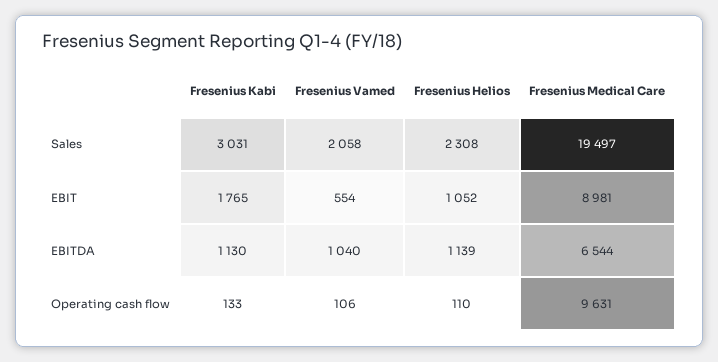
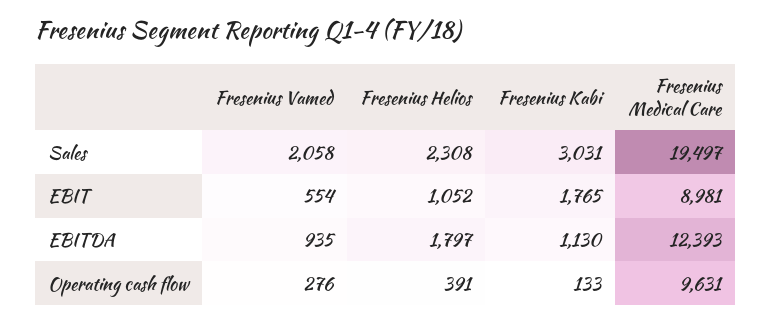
  {
    "Fresenius Kabi": {
      "Sales": 3031,
      "EBIT": 1765,
      "EBITDA": 1130,
      "Operating cash flow": 133
    },
    "Fresenius Vamed": {
      "Sales": 2058,
      "EBIT": 554,
-     "EBITDA": 1040,
+     "EBITDA": 935,
-     "Operating cash flow": 106
+     "Operating cash flow": 276
    },
    "Fresenius Helios": {
      "Sales": 2308,
      "EBIT": 1052,
-     "EBITDA": 1139,
+     "EBITDA": 1797,
-     "Operating cash flow": 110
+     "Operating cash flow": 391
    },
    "Fresenius Medical Care": {
      "Sales": 19497,
      "EBIT": 8981,
-     "EBITDA": 6544,
+     "EBITDA": 12393,
      "Operating cash flow": 9631
    }
  }

